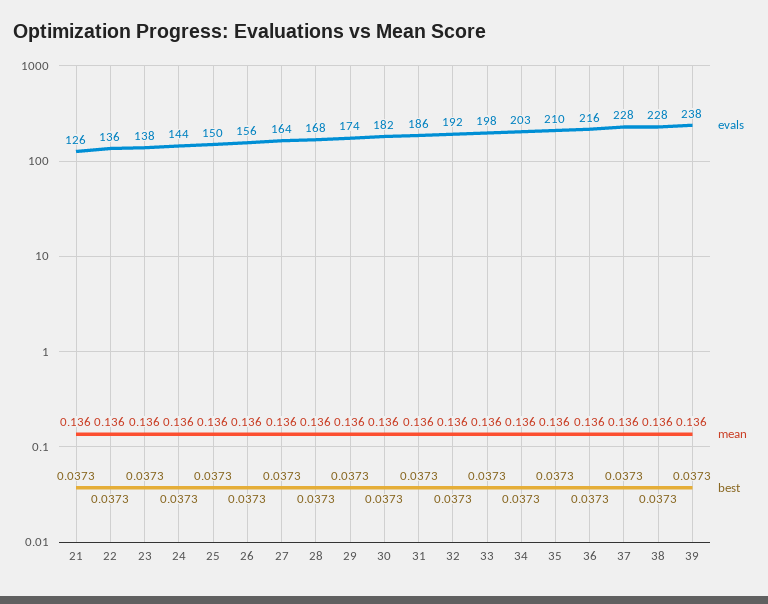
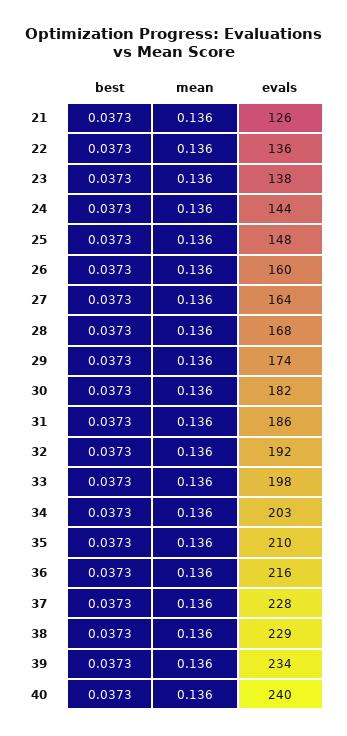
  {
    "evals": {
      "21": 126,
      "22": 136,
      "23": 138,
      "24": 144,
-     "25": 150,
+     "25": 148,
-     "26": 156,
+     "26": 160,
      "27": 164,
      "28": 168,
      "29": 174,
      "30": 182,
      "31": 186,
      "32": 192,
      "33": 198,
      "34": 203,
      "35": 210,
      "36": 216,
      "37": 228,
-     "38": 228,
+     "38": 229,
-     "39": 238
+     "39": 234,
+     "40": 240
    },
    "mean": {
      "21": 0.136,
      "22": 0.136,
      "23": 0.136,
      "24": 0.136,
      "25": 0.136,
      "26": 0.136,
      "27": 0.136,
      "28": 0.136,
      "29": 0.136,
      "30": 0.136,
      "31": 0.136,
      "32": 0.136,
      "33": 0.136,
      "34": 0.136,
      "35": 0.136,
      "36": 0.136,
      "37": 0.136,
      "38": 0.136,
-     "39": 0.136
+     "39": 0.136,
+     "40": 0.136
    },
    "best": {
      "21": 0.0373,
      "22": 0.0373,
      "23": 0.0373,
      "24": 0.0373,
      "25": 0.0373,
      "26": 0.0373,
      "27": 0.0373,
      "28": 0.0373,
      "29": 0.0373,
      "30": 0.0373,
      "31": 0.0373,
      "32": 0.0373,
      "33": 0.0373,
      "34": 0.0373,
      "35": 0.0373,
      "36": 0.0373,
      "37": 0.0373,
      "38": 0.0373,
-     "39": 0.0373
+     "39": 0.0373,
+     "40": 0.0373
    }
  }

